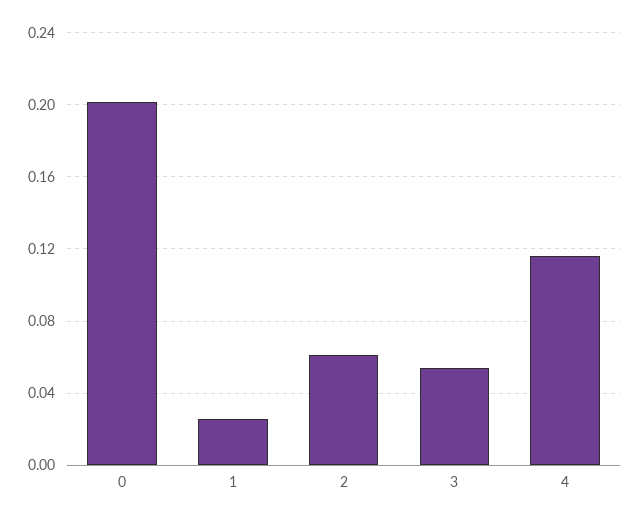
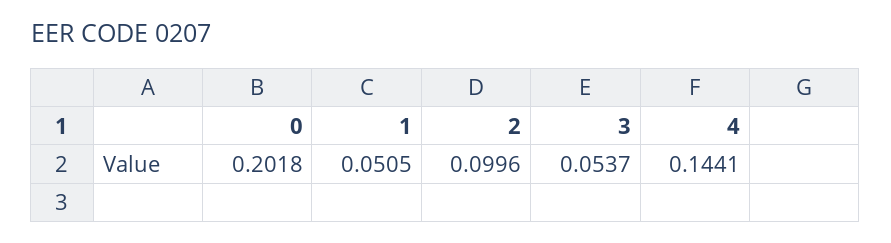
  {
    "0": 0.2018,
-   "1": 0.025,
+   "1": 0.0505,
-   "2": 0.06,
+   "2": 0.0996,
    "3": 0.0537,
-   "4": 0.115
+   "4": 0.1441
  }

